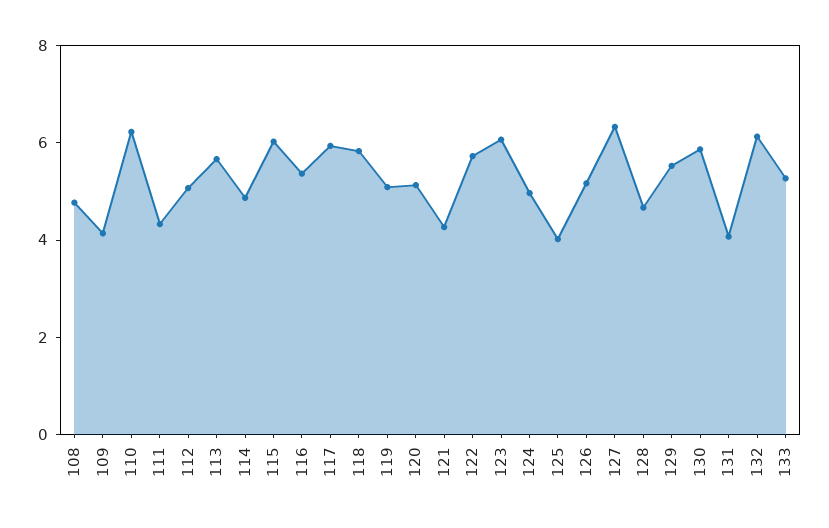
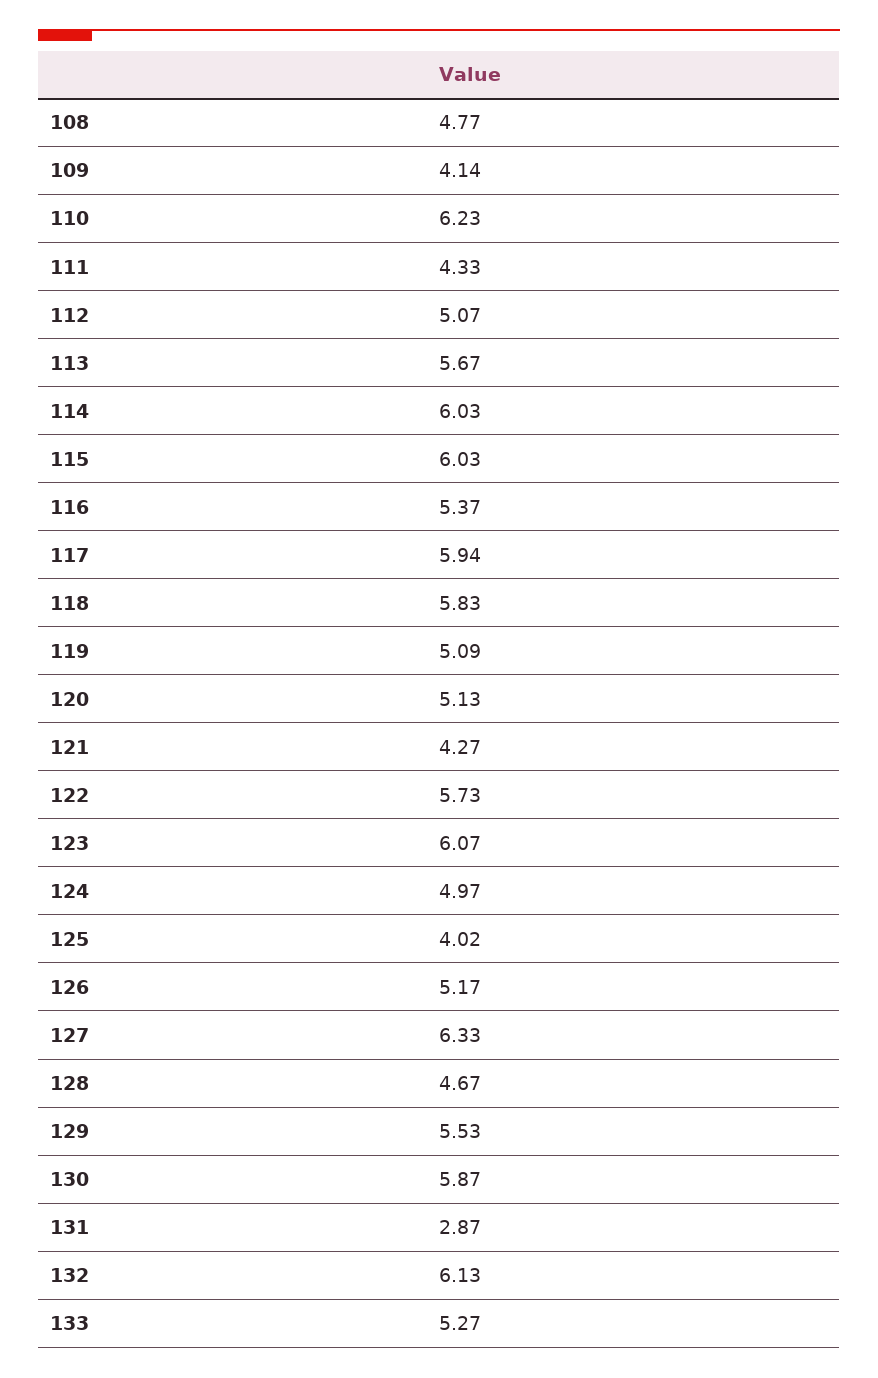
  {
    "108": 4.77,
    "109": 4.14,
    "110": 6.23,
    "111": 4.33,
    "112": 5.07,
    "113": 5.67,
-   "114": 5,
+   "114": 6.03,
    "115": 6.03,
    "116": 5.37,
    "117": 5.94,
    "118": 5.83,
    "119": 5.09,
    "120": 5.13,
    "121": 4.27,
    "122": 5.73,
    "123": 6.07,
    "124": 4.97,
    "125": 4.02,
    "126": 5.17,
    "127": 6.33,
    "128": 4.67,
    "129": 5.53,
    "130": 5.87,
-   "131": 4,
+   "131": 2.87,
    "132": 6.13,
    "133": 5.27
  }

